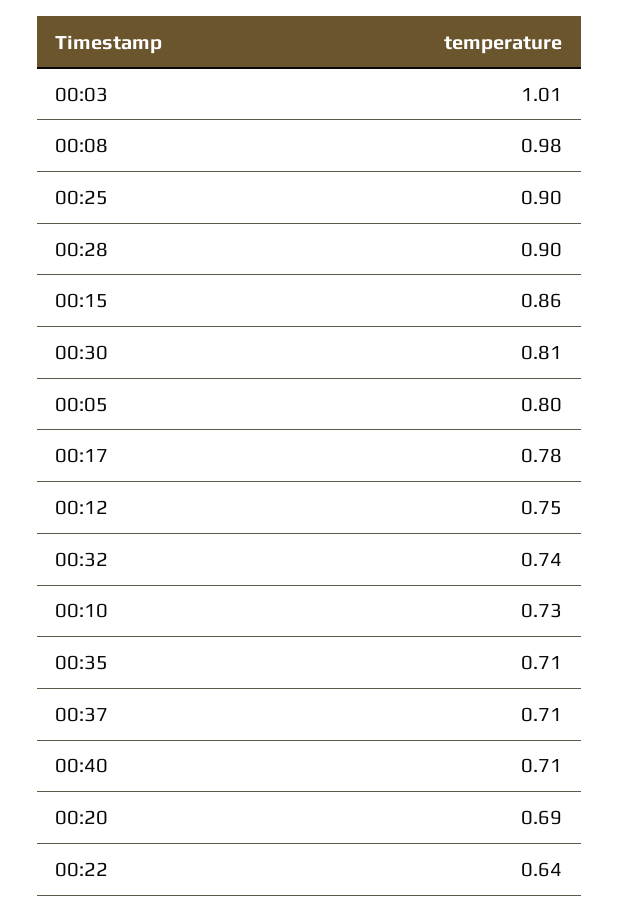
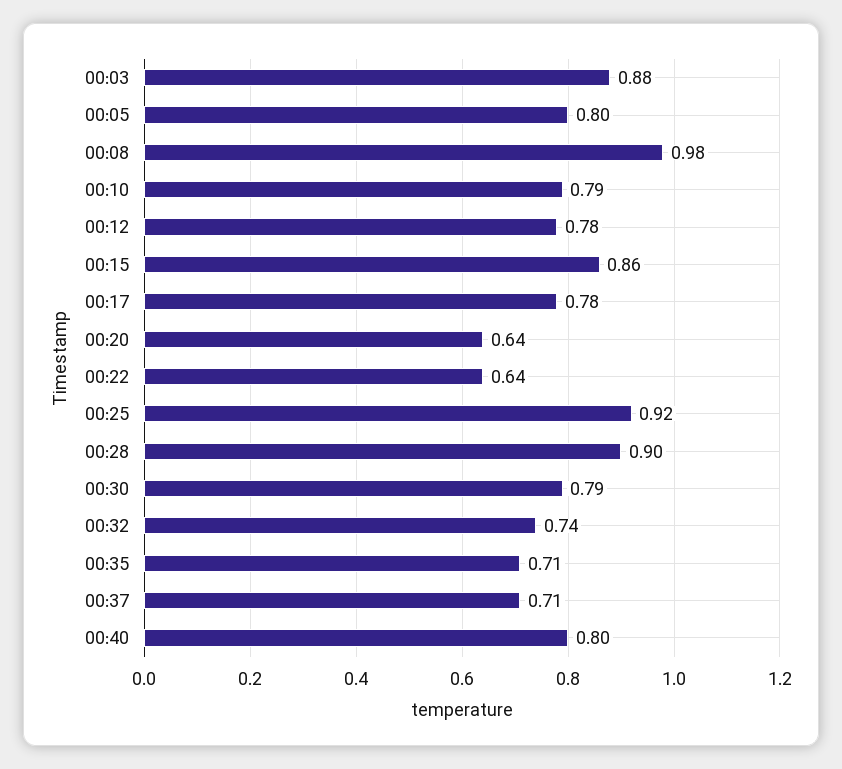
  {
-   "00:03": 1.01,
+   "00:03": 0.88,
    "00:08": 0.98,
-   "00:25": 0.9,
+   "00:25": 0.92,
    "00:28": 0.9,
    "00:15": 0.86,
-   "00:30": 0.81,
+   "00:30": 0.79,
    "00:05": 0.8,
    "00:17": 0.78,
-   "00:12": 0.75,
+   "00:12": 0.78,
    "00:32": 0.74,
-   "00:10": 0.73,
+   "00:10": 0.79,
    "00:35": 0.71,
    "00:37": 0.71,
-   "00:40": 0.71,
+   "00:40": 0.8,
-   "00:20": 0.69,
+   "00:20": 0.64,
    "00:22": 0.64
  }

